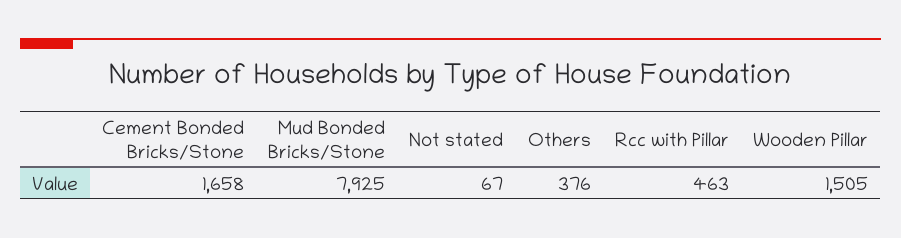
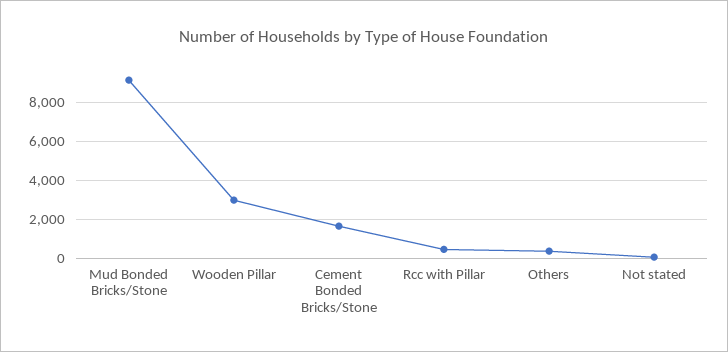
  {
    "Cement Bonded Bricks/Stone": 1658,
-   "Mud Bonded Bricks/Stone": 7925,
+   "Mud Bonded Bricks/Stone": 9000,
    "Not stated": 67,
    "Others": 376,
    "Rcc with Pillar": 463,
-   "Wooden Pillar": 1505
+   "Wooden Pillar": 3000
  }

